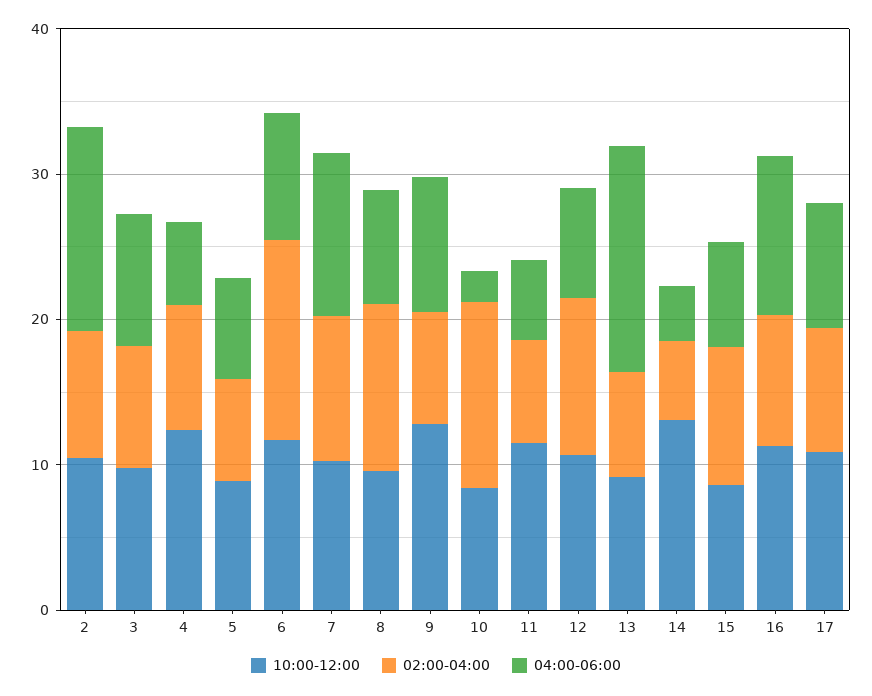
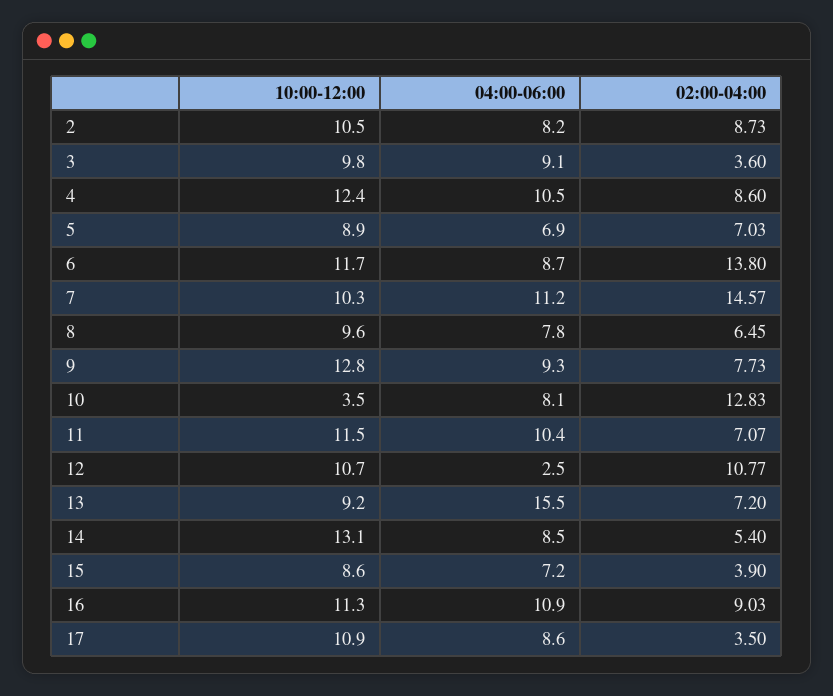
  {
    "10:00-12:00": {
      "2": 10.5,
      "3": 9.8,
      "4": 12.4,
      "5": 8.9,
      "6": 11.7,
      "7": 10.3,
      "8": 9.6,
      "9": 12.8,
-     "10": 8,
+     "10": 3.5,
      "11": 11.5,
      "12": 10.7,
      "13": 9.2,
      "14": 13.1,
      "15": 8.6,
      "16": 11.3,
      "17": 10.9
    },
    "02:00-04:00": {
      "2": 8.73,
-     "3": 8,
+     "3": 3.6,
      "4": 8.6,
      "5": 7.03,
      "6": 13.8,
-     "7": 10,
+     "7": 14.57,
-     "8": 12,
+     "8": 6.45,
      "9": 7.73,
      "10": 12.83,
      "11": 7.07,
      "12": 10.77,
      "13": 7.2,
      "14": 5.4,
-     "15": 10,
+     "15": 3.9,
      "16": 9.03,
-     "17": 8
+     "17": 3.5
    },
    "04:00-06:00": {
-     "2": 14,
+     "2": 8.2,
      "3": 9.1,
-     "4": 6,
+     "4": 10.5,
      "5": 6.9,
      "6": 8.7,
      "7": 11.2,
      "8": 7.8,
      "9": 9.3,
-     "10": 2,
+     "10": 8.1,
-     "11": 6,
+     "11": 10.4,
-     "12": 8,
+     "12": 2.5,
      "13": 15.5,
-     "14": 4,
+     "14": 8.5,
      "15": 7.2,
      "16": 10.9,
      "17": 8.6
    }
  }

